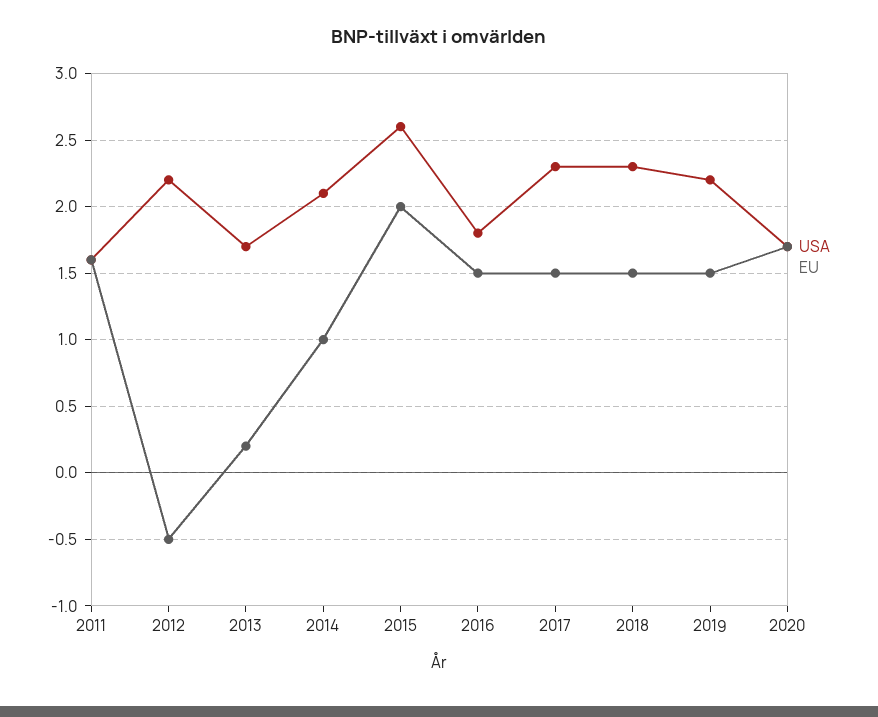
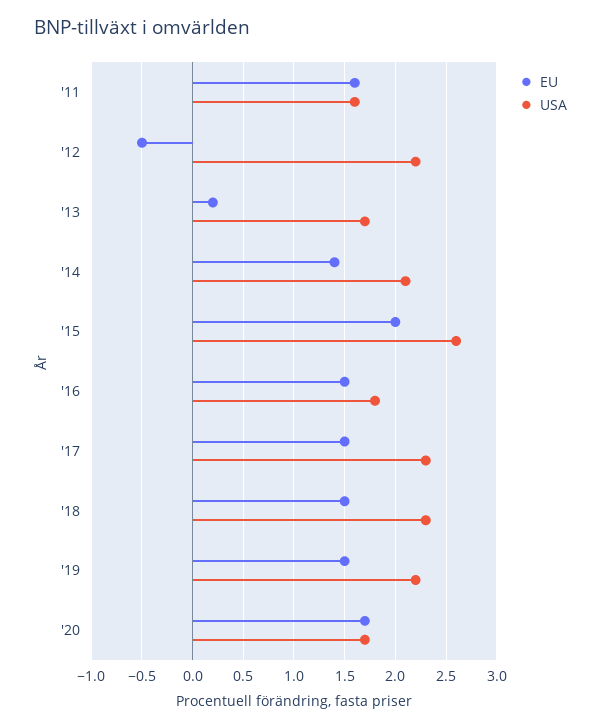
  {
    "USA": {
      "2011": 1.6,
      "2012": 2.2,
      "2013": 1.7,
      "2014": 2.1,
      "2015": 2.6,
      "2016": 1.8,
      "2017": 2.3,
      "2018": 2.3,
      "2019": 2.2,
      "2020": 1.7
    },
    "EU": {
      "2011": 1.6,
      "2012": -0.5,
      "2013": 0.2,
-     "2014": 1,
+     "2014": 1.4,
      "2015": 2,
      "2016": 1.5,
      "2017": 1.5,
      "2018": 1.5,
      "2019": 1.5,
      "2020": 1.7
    }
  }

